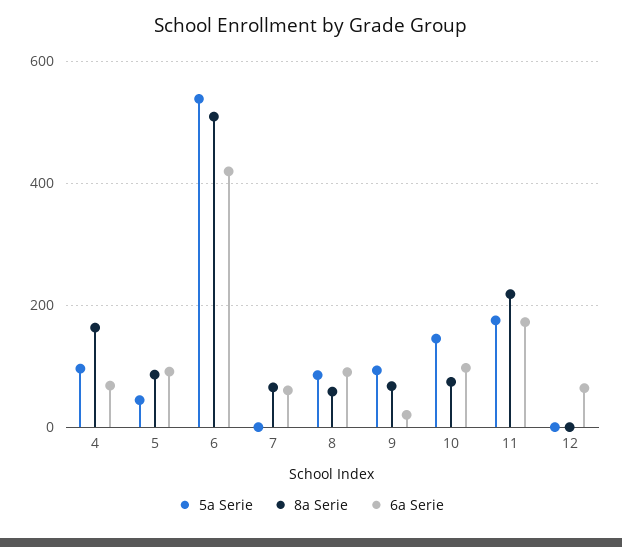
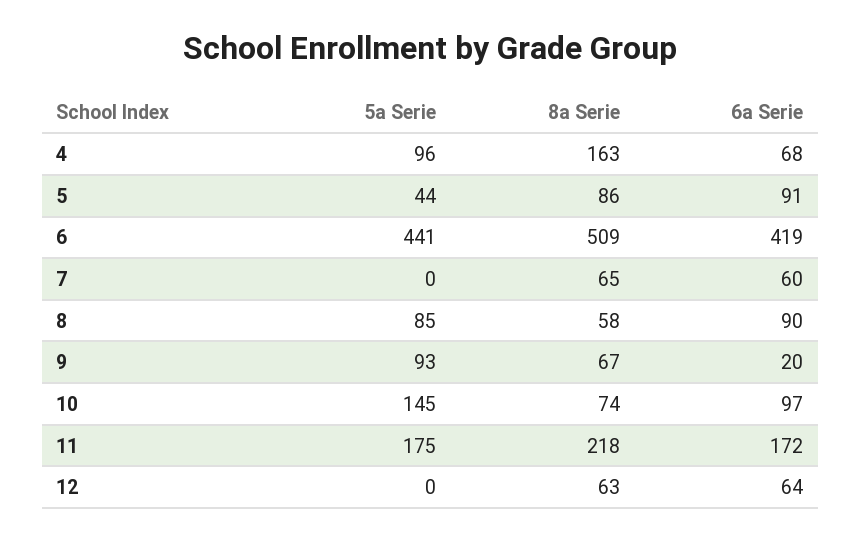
  {
    "5a Serie": {
      "4": 96,
      "5": 44,
-     "6": 540,
+     "6": 441,
      "7": 0,
      "8": 85,
      "9": 93,
      "10": 145,
      "11": 175,
      "12": 0
    },
    "8a Serie": {
      "4": 163,
      "5": 86,
      "6": 509,
      "7": 65,
      "8": 58,
      "9": 67,
      "10": 74,
      "11": 218,
-     "12": 0
+     "12": 63
    },
    "6a Serie": {
      "4": 68,
      "5": 91,
      "6": 419,
      "7": 60,
      "8": 90,
      "9": 20,
      "10": 97,
      "11": 172,
      "12": 64
    }
  }

